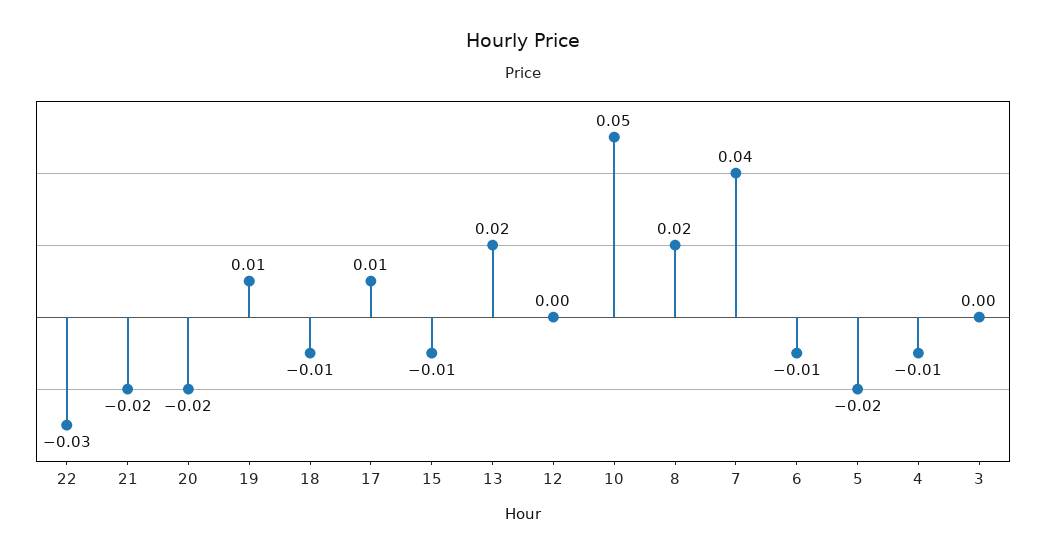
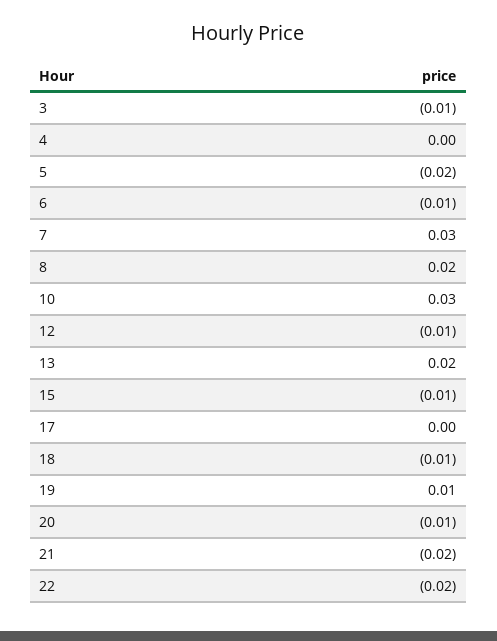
  {
-   "22": -0.03,
+   "22": -0.02,
    "21": -0.02,
-   "20": -0.02,
+   "20": -0.01,
    "19": 0.01,
    "18": -0.01,
-   "17": 0.01,
+   "17": 0,
    "15": -0.01,
    "13": 0.02,
-   "12": 0,
+   "12": -0.01,
-   "10": 0.05,
+   "10": 0.03,
    "8": 0.02,
-   "7": 0.04,
+   "7": 0.03,
    "6": -0.01,
    "5": -0.02,
-   "4": -0.01,
+   "4": 0,
-   "3": 0
+   "3": -0.01
  }

